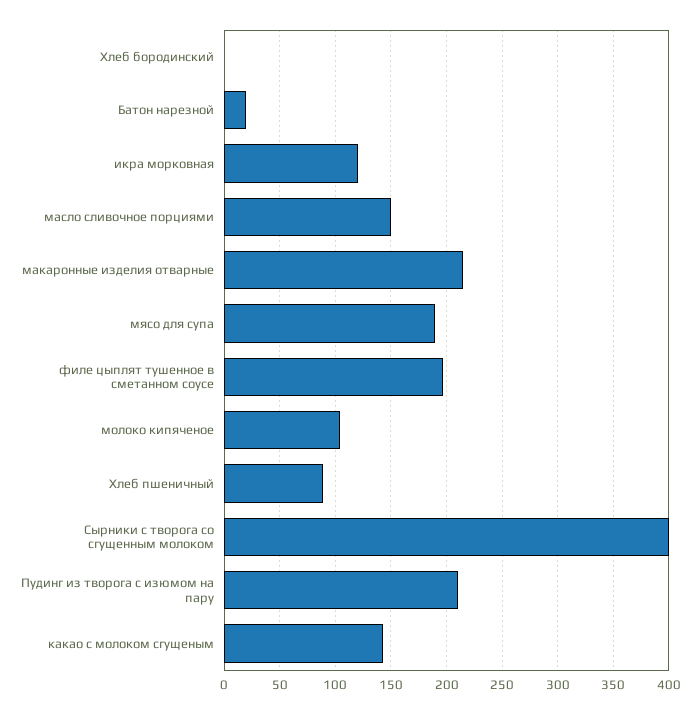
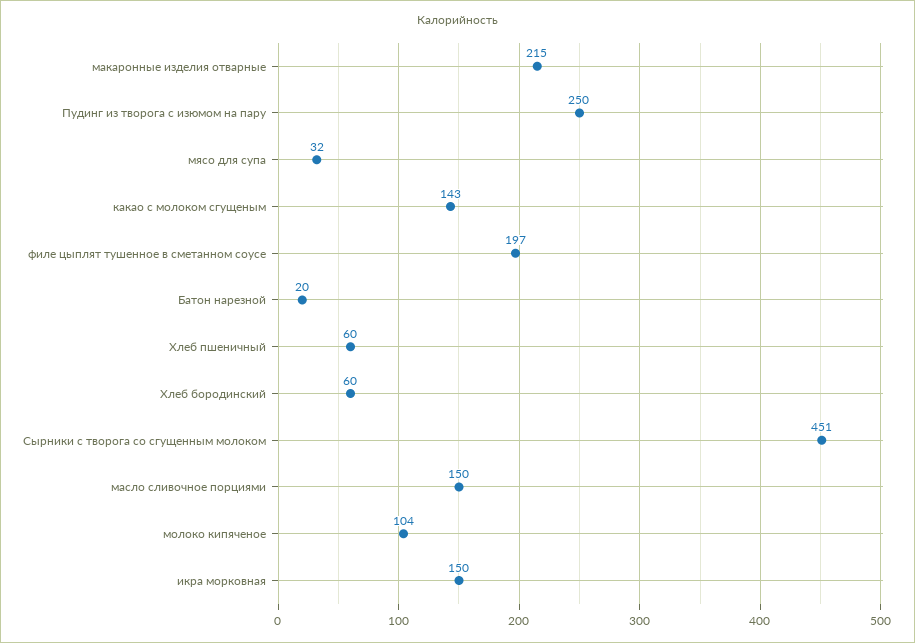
  {
-   "Хлеб бородинский": 0,
+   "Хлеб бородинский": 60,
    "Батон нарезной": 20,
-   "икра морковная": 120,
+   "икра морковная": 150,
    "масло сливочное порциями": 150,
    "макаронные изделия отварные": 215,
-   "мясо для супа": 190,
+   "мясо для супа": 32,
    "филе цыплят тушенное в сметанном соусе": 197,
    "молоко кипяченое": 104,
-   "Хлеб пшеничный": 90,
+   "Хлеб пшеничный": 60,
-   "Сырники с творога со сгущенным молоком": 400,
+   "Сырники с творога со сгущенным молоком": 451,
-   "Пудинг из творога с изюмом на пару": 210,
+   "Пудинг из творога с изюмом на пару": 250,
    "какао с молоком сгущеным": 143
  }

